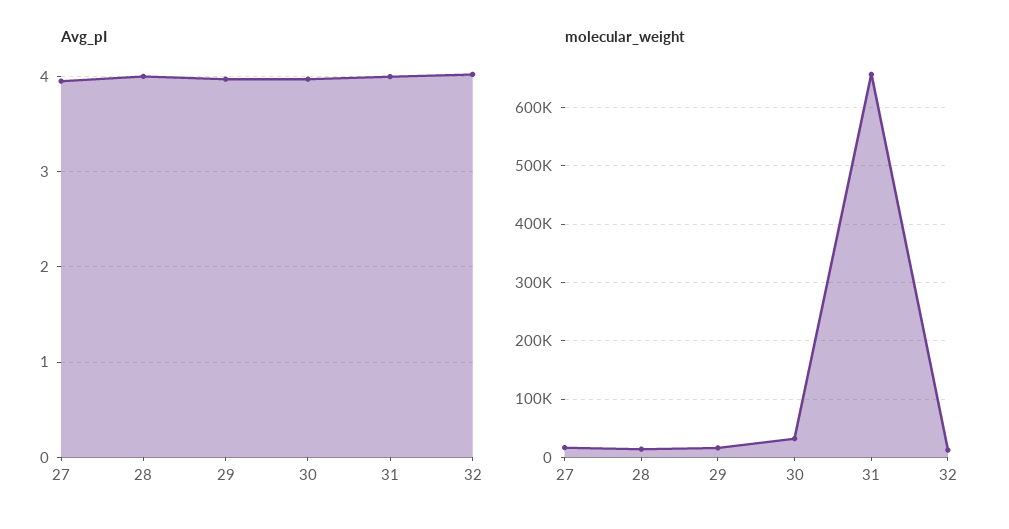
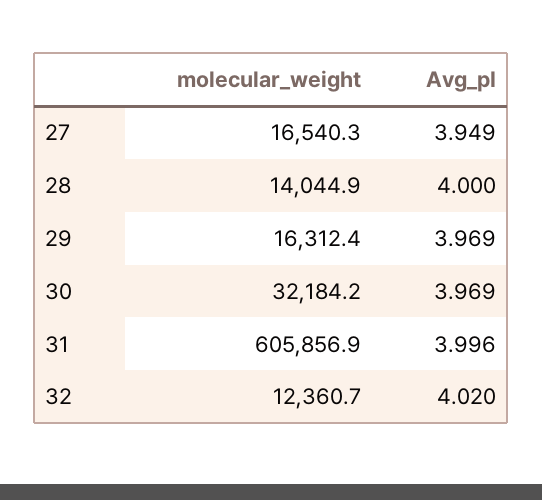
  {
    "Avg_pI": {
      "27": 3.949,
      "28": 4,
      "29": 3.969,
      "30": 3.969,
      "31": 3.996,
      "32": 4.02
    },
    "molecular_weight": {
      "27": 16540.3,
      "28": 14044.9,
      "29": 16312.4,
      "30": 32184.2,
-     "31": 660000,
+     "31": 605856.9,
      "32": 12360.7
    }
  }

